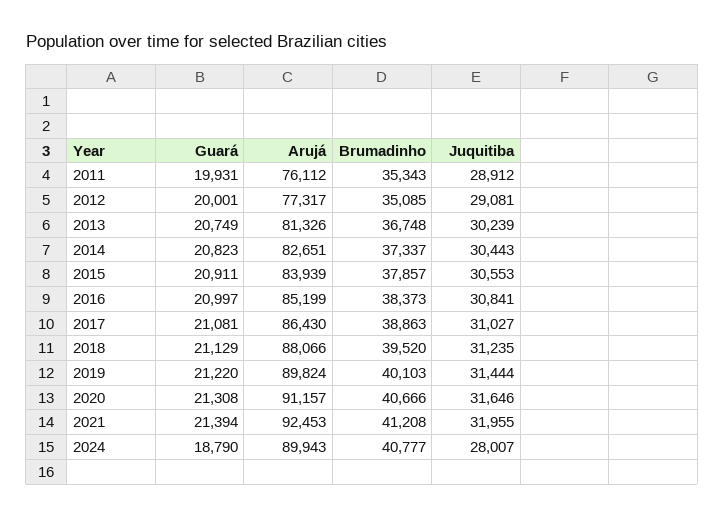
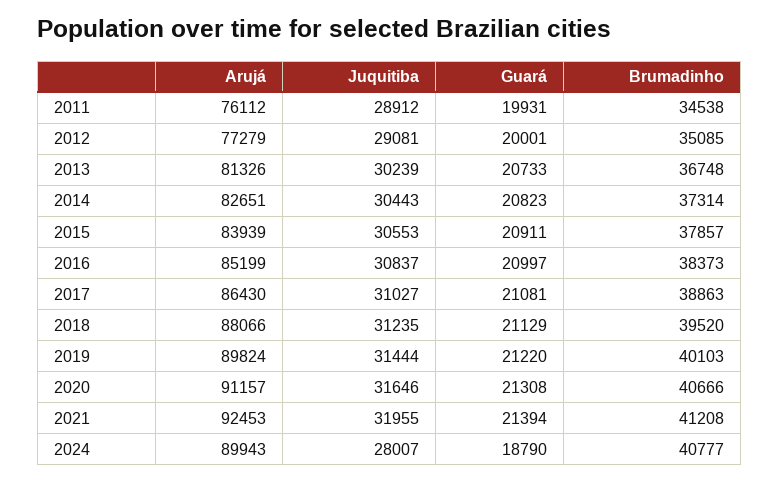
  {
    "Guará": {
      "2011": 19931,
      "2012": 20001,
-     "2013": 20749,
+     "2013": 20733,
      "2014": 20823,
      "2015": 20911,
      "2016": 20997,
      "2017": 21081,
      "2018": 21129,
      "2019": 21220,
      "2020": 21308,
      "2021": 21394,
      "2024": 18790
    },
    "Arujá": {
      "2011": 76112,
-     "2012": 77317,
+     "2012": 77279,
      "2013": 81326,
      "2014": 82651,
      "2015": 83939,
      "2016": 85199,
      "2017": 86430,
      "2018": 88066,
      "2019": 89824,
      "2020": 91157,
      "2021": 92453,
      "2024": 89943
    },
    "Brumadinho": {
-     "2011": 35343,
+     "2011": 34538,
      "2012": 35085,
      "2013": 36748,
-     "2014": 37337,
+     "2014": 37314,
      "2015": 37857,
      "2016": 38373,
      "2017": 38863,
      "2018": 39520,
      "2019": 40103,
      "2020": 40666,
      "2021": 41208,
      "2024": 40777
    },
    "Juquitiba": {
      "2011": 28912,
      "2012": 29081,
      "2013": 30239,
      "2014": 30443,
      "2015": 30553,
-     "2016": 30841,
+     "2016": 30837,
      "2017": 31027,
      "2018": 31235,
      "2019": 31444,
      "2020": 31646,
      "2021": 31955,
      "2024": 28007
    }
  }

